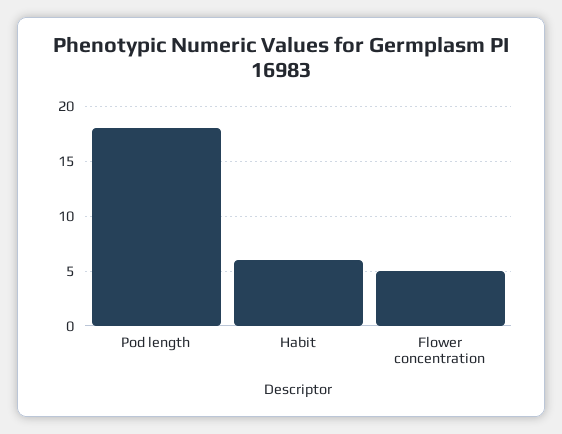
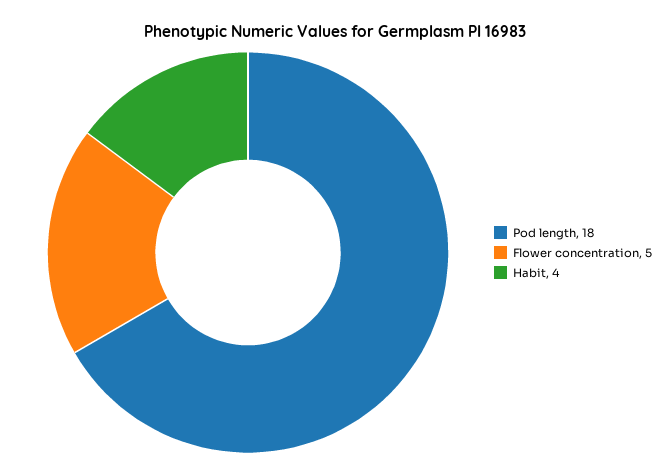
  {
    "Pod length": 18,
-   "Habit": 6,
+   "Habit": 4,
    "Flower concentration": 5
  }

